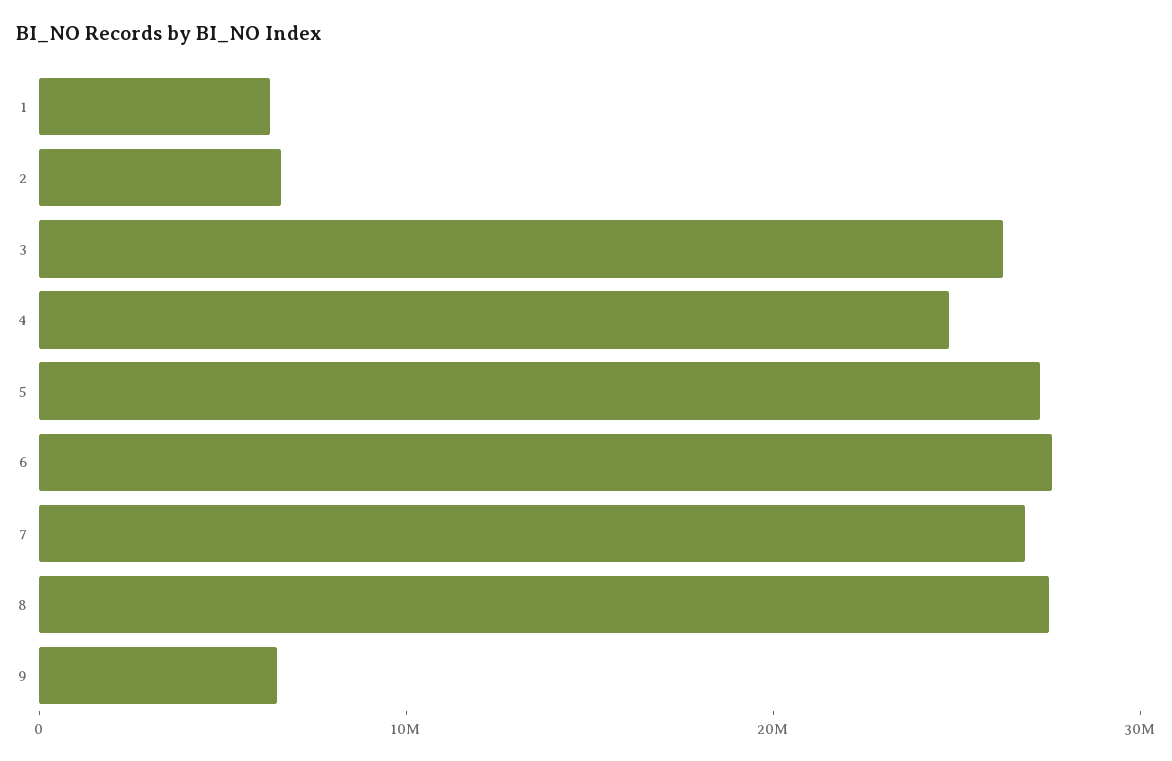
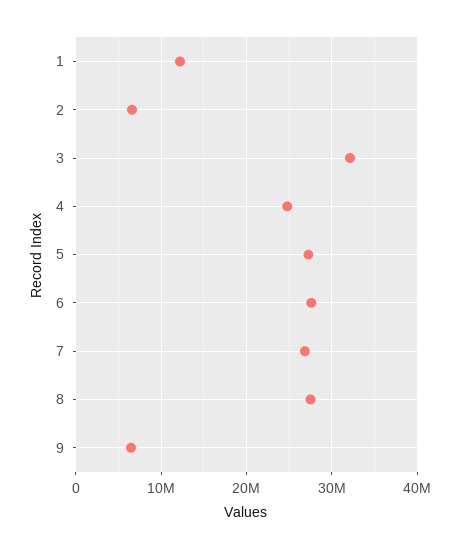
  {
-   "1": 6000000,
+   "1": 12000000,
    "2": 7000000,
-   "3": 26000000,
+   "3": 32000000,
    "4": 25000000,
    "5": 27000000,
    "6": 28000000,
    "7": 27000000,
    "8": 28000000,
    "9": 6000000
  }

